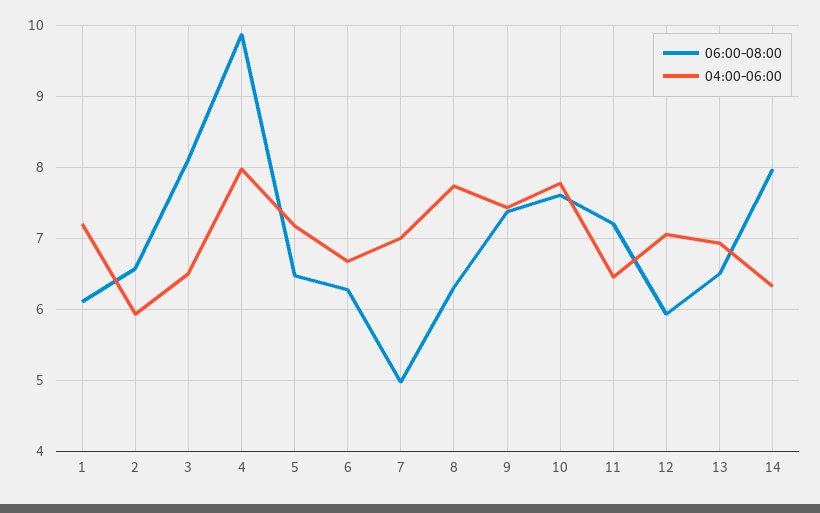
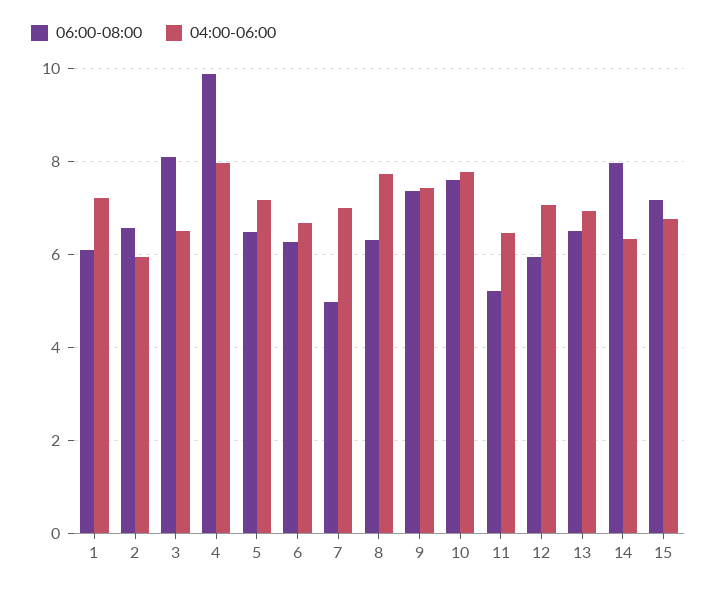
  {
    "06:00-08:00": {
      "1": 6.1,
      "2": 6.6,
      "3": 8.1,
      "4": 9.9,
      "5": 6.5,
      "6": 6.3,
      "7": 5,
      "8": 6.3,
      "9": 7.4,
      "10": 7.6,
-     "11": 7.2,
+     "11": 5.2,
      "12": 5.9,
      "13": 6.5,
-     "14": 8
+     "14": 8,
+     "15": 7.2
    },
    "04:00-06:00": {
      "1": 7.2,
      "2": 5.9,
      "3": 6.5,
      "4": 8,
      "5": 7.2,
      "6": 6.7,
      "7": 7,
      "8": 7.7,
      "9": 7.4,
      "10": 7.8,
      "11": 6.5,
      "12": 7.1,
      "13": 6.9,
-     "14": 6.3
+     "14": 6.3,
+     "15": 6.8
    }
  }

